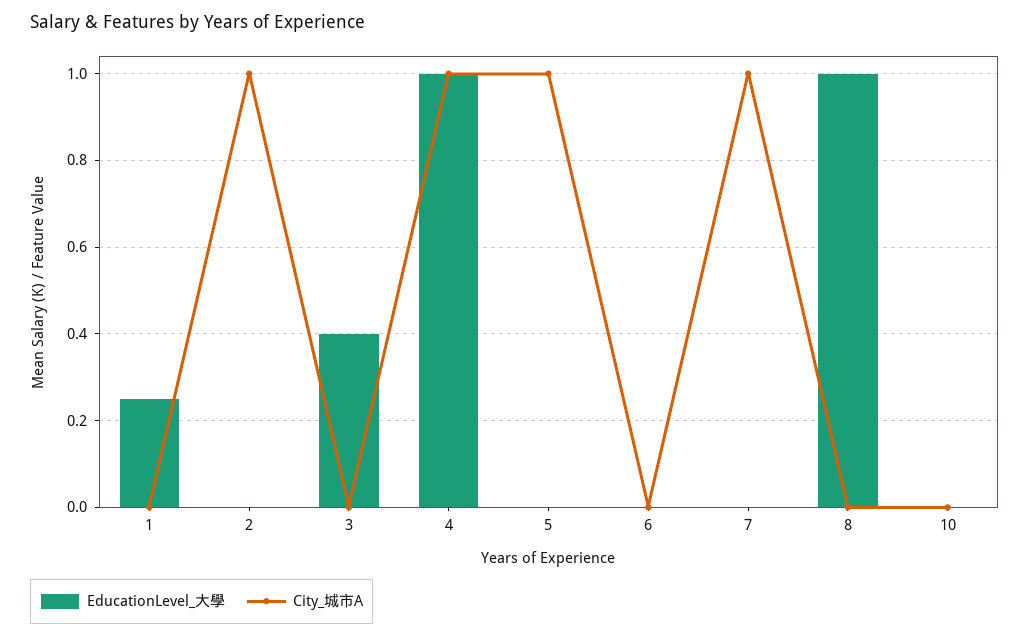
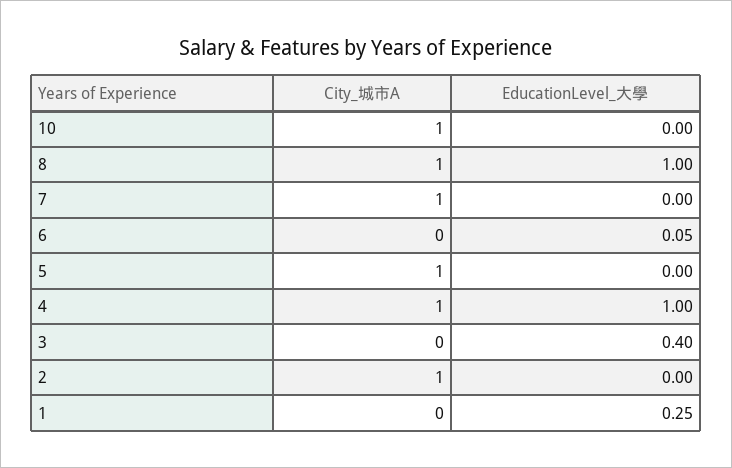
  {
    "EducationLevel_大學": {
      "1": 0.25,
      "2": 0,
      "3": 0.4,
      "4": 1,
      "5": 0,
-     "6": 0,
+     "6": 0.05,
      "7": 0,
      "8": 1,
      "10": 0
    },
    "City_城市A": {
      "1": 0,
      "2": 1,
      "3": 0,
      "4": 1,
      "5": 1,
      "6": 0,
      "7": 1,
-     "8": 0,
+     "8": 1,
-     "10": 0
+     "10": 1
    }
  }

